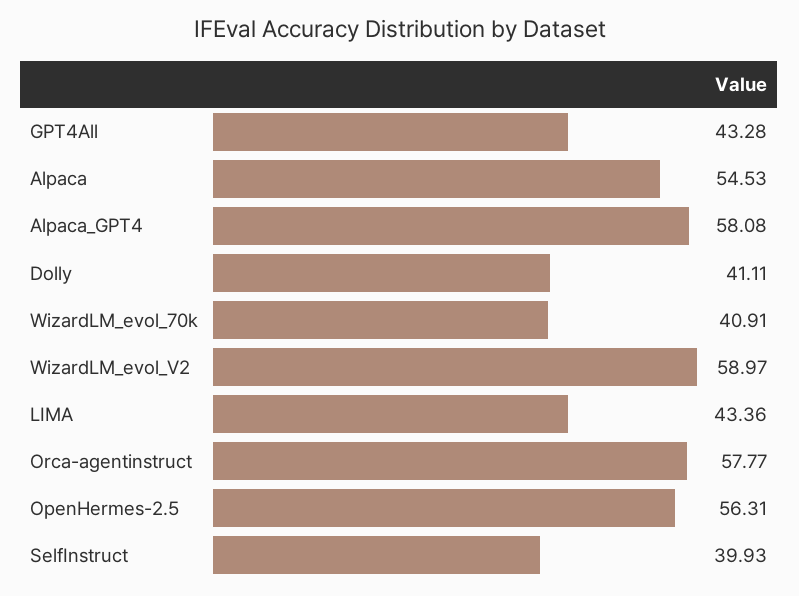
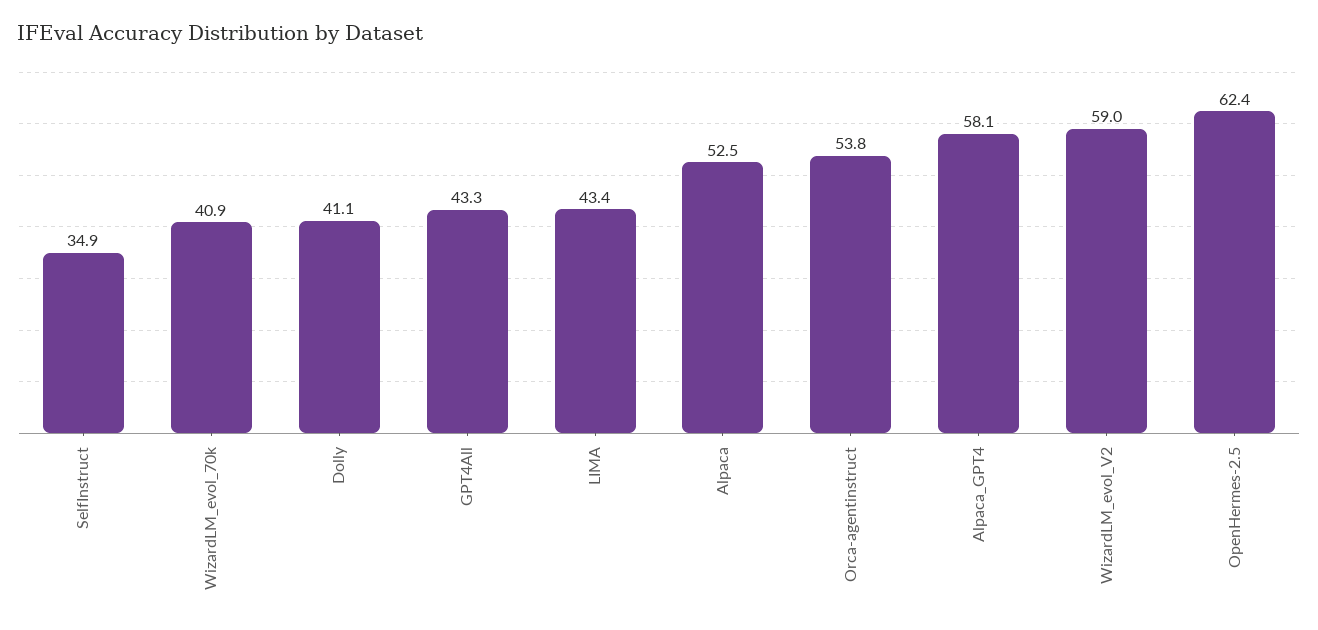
  {
    "GPT4All": 43.28,
-   "Alpaca": 54.53,
+   "Alpaca": 52.5,
    "Alpaca_GPT4": 58.08,
    "Dolly": 41.11,
    "WizardLM_evol_70k": 40.91,
    "WizardLM_evol_V2": 58.97,
    "LIMA": 43.36,
-   "Orca-agentinstruct": 57.77,
+   "Orca-agentinstruct": 53.8,
-   "OpenHermes-2.5": 56.31,
+   "OpenHermes-2.5": 62.4,
-   "SelfInstruct": 39.93
+   "SelfInstruct": 34.9
  }

